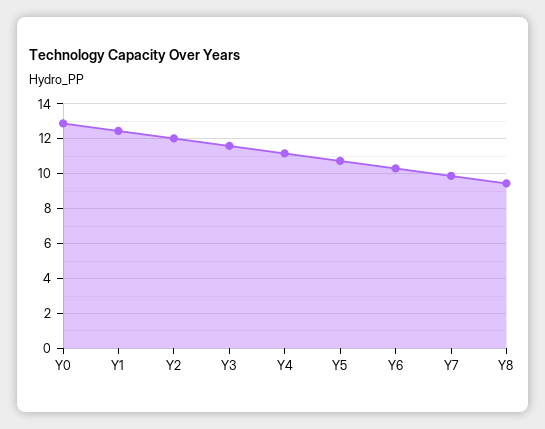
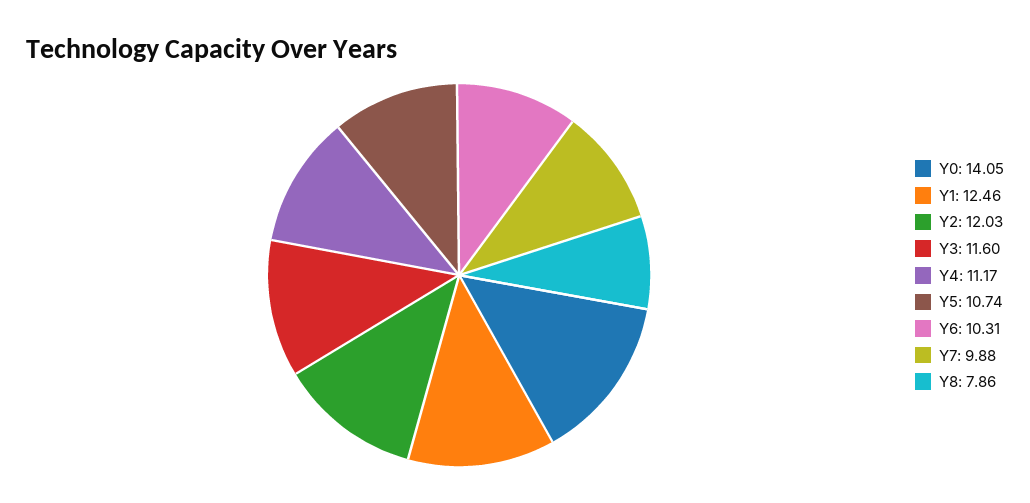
  {
-   "Y0": 13,
+   "Y0": 14.05,
    "Y1": 12.46,
    "Y2": 12.03,
    "Y3": 11.6,
    "Y4": 11.17,
    "Y5": 10.74,
    "Y6": 10.31,
    "Y7": 9.88,
-   "Y8": 9.5
+   "Y8": 7.86
  }

